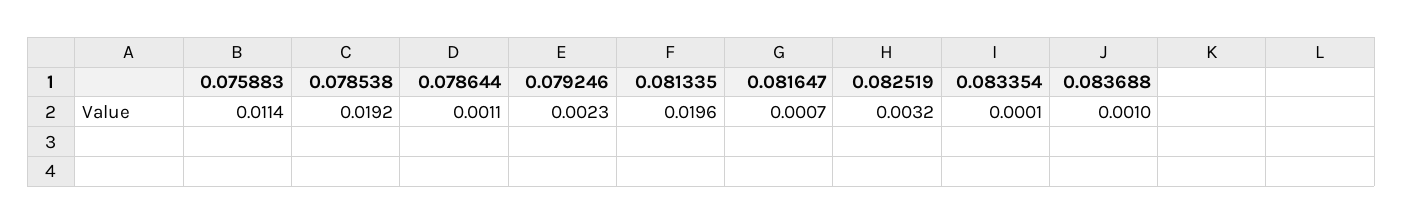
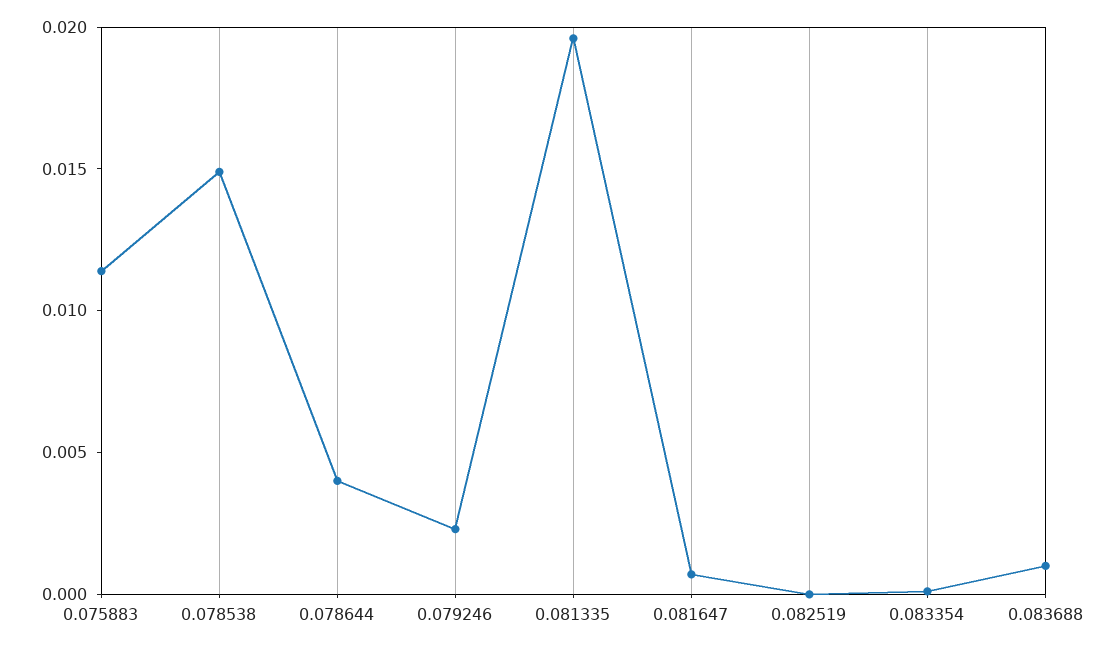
  {
    "0.075883": 0.0114,
-   "0.078538": 0.0192,
+   "0.078538": 0.015,
-   "0.078644": 0.0011,
+   "0.078644": 0.004,
    "0.079246": 0.0023,
    "0.081335": 0.0196,
    "0.081647": 0.0007,
-   "0.082519": 0.0032,
+   "0.082519": 0,
    "0.083354": 0.0001,
    "0.083688": 0.001
  }

